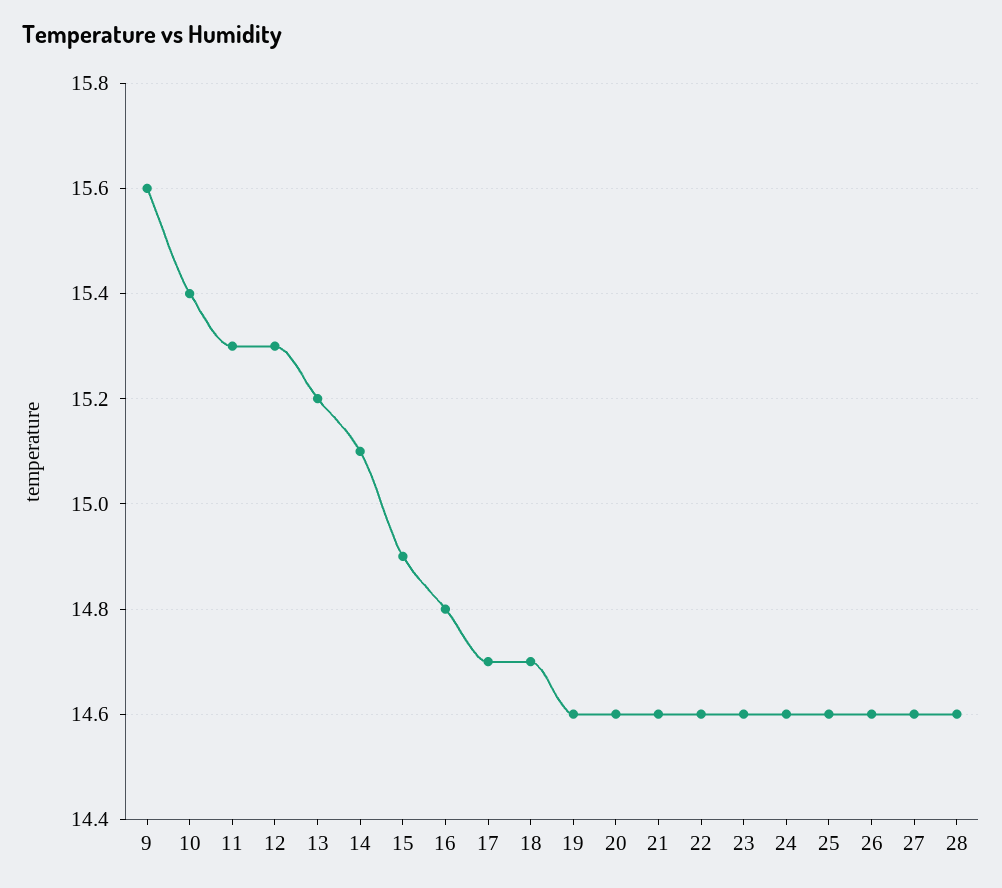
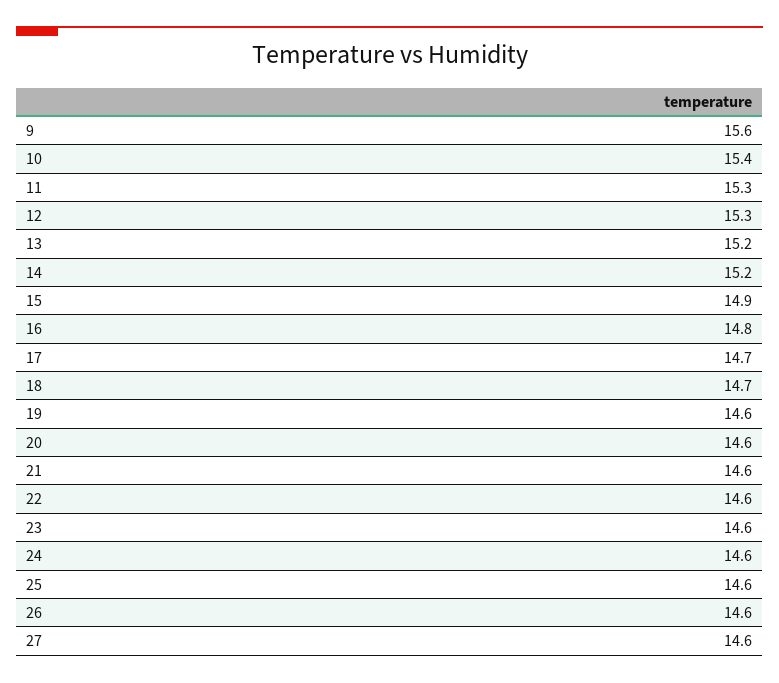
  {
    "9": 15.6,
    "10": 15.4,
    "11": 15.3,
    "12": 15.3,
    "13": 15.2,
-   "14": 15.1,
+   "14": 15.2,
    "15": 14.9,
    "16": 14.8,
    "17": 14.7,
    "18": 14.7,
    "19": 14.6,
    "20": 14.6,
    "21": 14.6,
    "22": 14.6,
    "23": 14.6,
    "24": 14.6,
    "25": 14.6,
    "26": 14.6,
-   "27": 14.6,
+   "27": 14.6
-   "28": 14.6
  }

